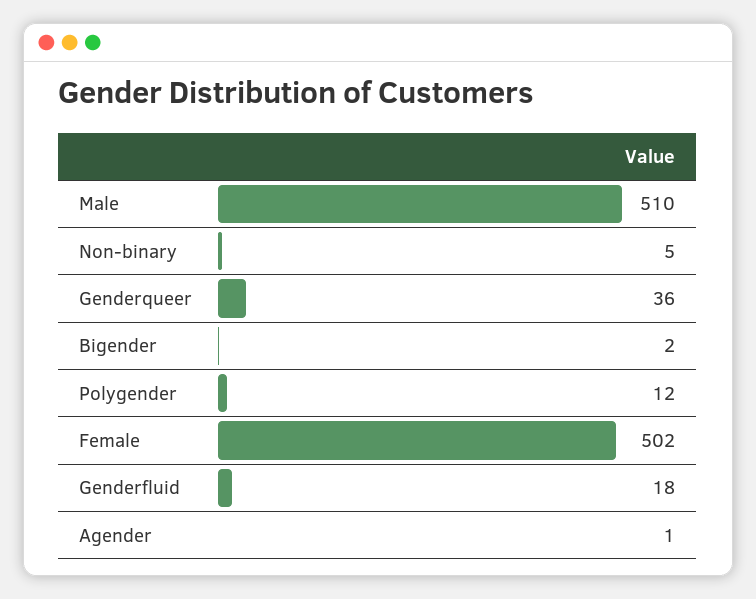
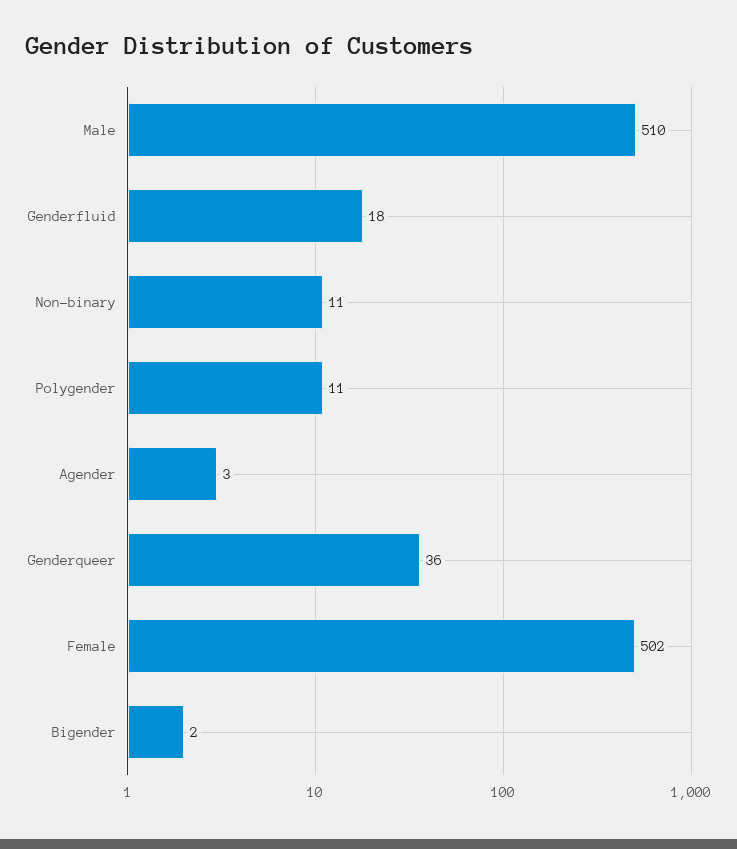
  {
    "Male": 510,
-   "Non-binary": 5,
+   "Non-binary": 11,
    "Genderqueer": 36,
    "Bigender": 2,
-   "Polygender": 12,
+   "Polygender": 11,
    "Female": 502,
    "Genderfluid": 18,
-   "Agender": 1
+   "Agender": 3
  }

